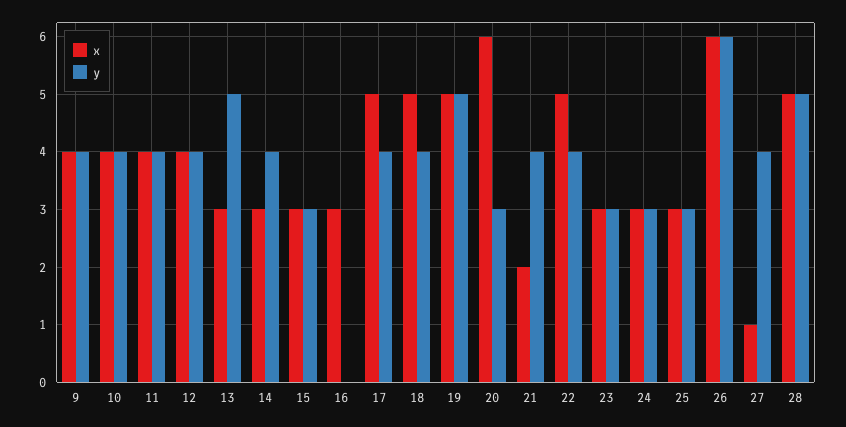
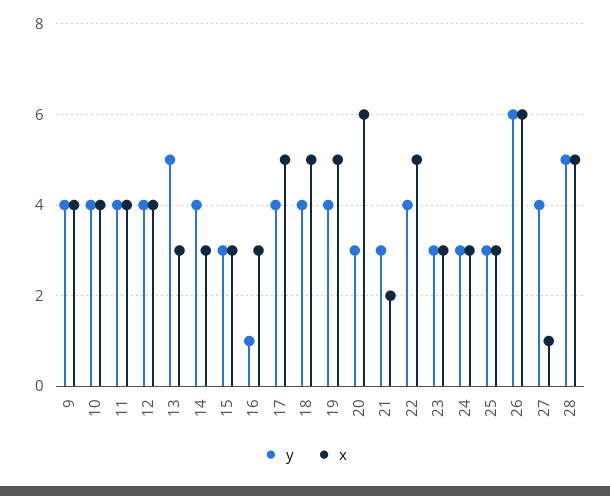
  {
    "x": {
      "9": 4,
      "10": 4,
      "11": 4,
      "12": 4,
      "13": 3,
      "14": 3,
      "15": 3,
      "16": 3,
      "17": 5,
      "18": 5,
      "19": 5,
      "20": 6,
      "21": 2,
      "22": 5,
      "23": 3,
      "24": 3,
      "25": 3,
      "26": 6,
      "27": 1,
      "28": 5
    },
    "y": {
      "9": 4,
      "10": 4,
      "11": 4,
      "12": 4,
      "13": 5,
      "14": 4,
      "15": 3,
-     "16": 0,
+     "16": 1,
      "17": 4,
      "18": 4,
-     "19": 5,
+     "19": 4,
      "20": 3,
-     "21": 4,
+     "21": 3,
      "22": 4,
      "23": 3,
      "24": 3,
      "25": 3,
      "26": 6,
      "27": 4,
      "28": 5
    }
  }

